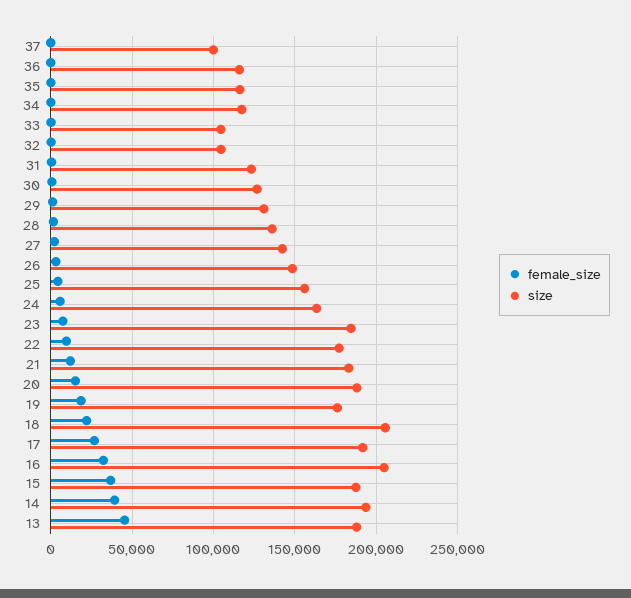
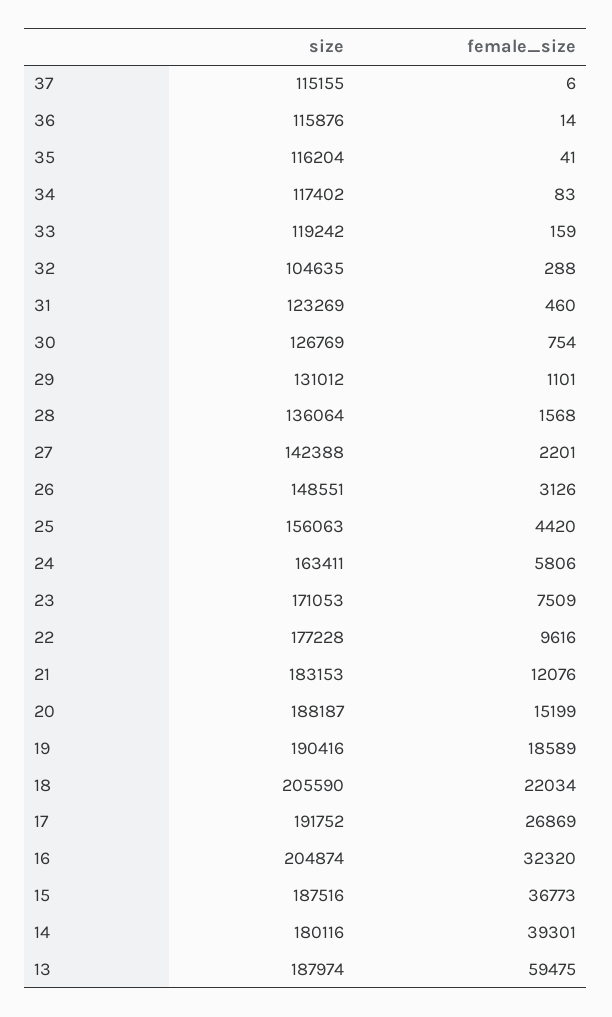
  {
    "female_size": {
      "37": 6,
      "36": 14,
      "35": 41,
      "34": 83,
      "33": 159,
      "32": 288,
      "31": 460,
      "30": 754,
      "29": 1101,
      "28": 1568,
      "27": 2201,
      "26": 3126,
      "25": 4420,
      "24": 5806,
      "23": 7509,
      "22": 9616,
      "21": 12076,
      "20": 15199,
      "19": 18589,
      "18": 22034,
      "17": 26869,
      "16": 32320,
      "15": 36773,
      "14": 39301,
-     "13": 45000
+     "13": 59475
    },
    "size": {
-     "37": 100000,
+     "37": 115155,
      "36": 115876,
      "35": 116204,
      "34": 117402,
-     "33": 105000,
+     "33": 119242,
      "32": 104635,
      "31": 123269,
      "30": 126769,
      "29": 131012,
      "28": 136064,
      "27": 142388,
      "26": 148551,
      "25": 156063,
      "24": 163411,
-     "23": 185000,
+     "23": 171053,
      "22": 177228,
      "21": 183153,
      "20": 188187,
-     "19": 175000,
+     "19": 190416,
      "18": 205590,
      "17": 191752,
      "16": 204874,
      "15": 187516,
-     "14": 195000,
+     "14": 180116,
      "13": 187974
    }
  }

